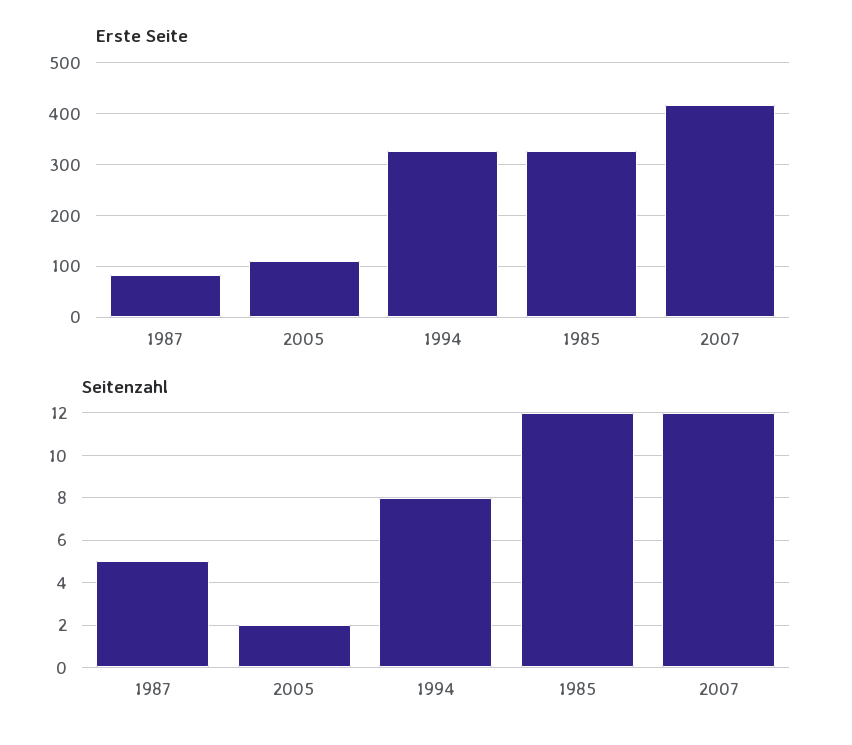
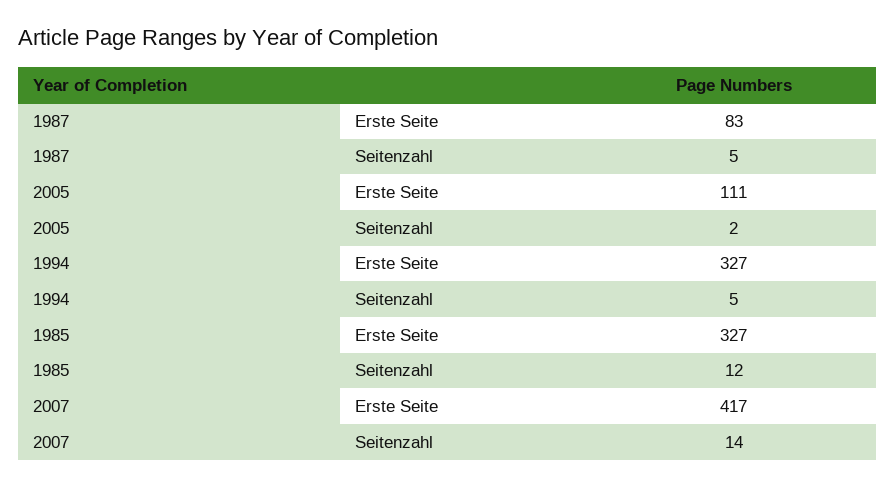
  {
    "Erste Seite": {
      "1987": 83,
      "2005": 111,
      "1994": 327,
      "1985": 327,
      "2007": 417
    },
    "Seitenzahl": {
      "1987": 5,
      "2005": 2,
-     "1994": 8,
+     "1994": 5,
      "1985": 12,
-     "2007": 12
+     "2007": 14
    }
  }

